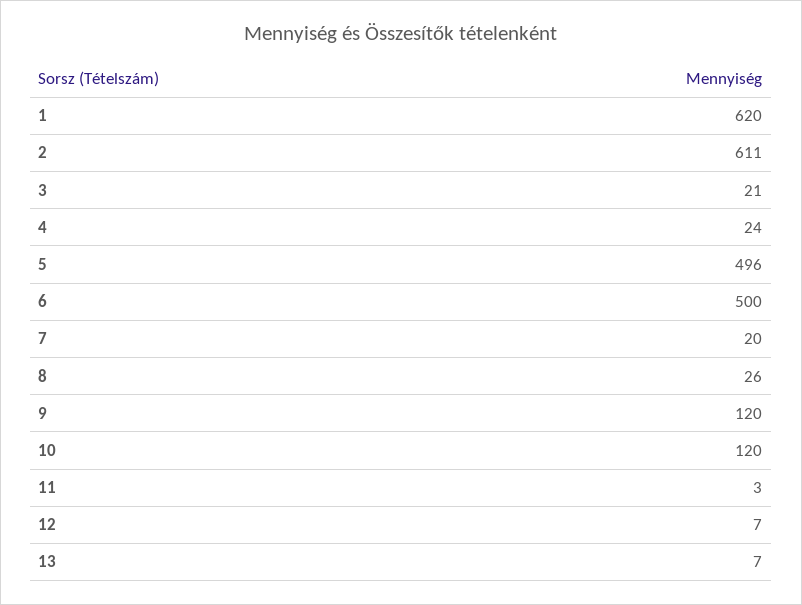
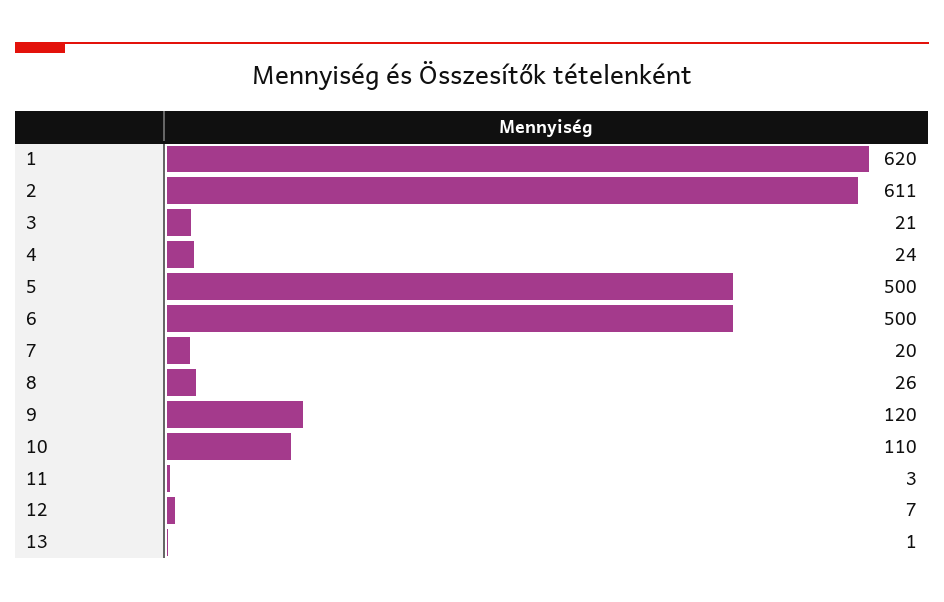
  {
    "1": 620,
    "2": 611,
    "3": 21,
    "4": 24,
-   "5": 496,
+   "5": 500,
    "6": 500,
    "7": 20,
    "8": 26,
    "9": 120,
-   "10": 120,
+   "10": 110,
    "11": 3,
    "12": 7,
-   "13": 7
+   "13": 1
  }

